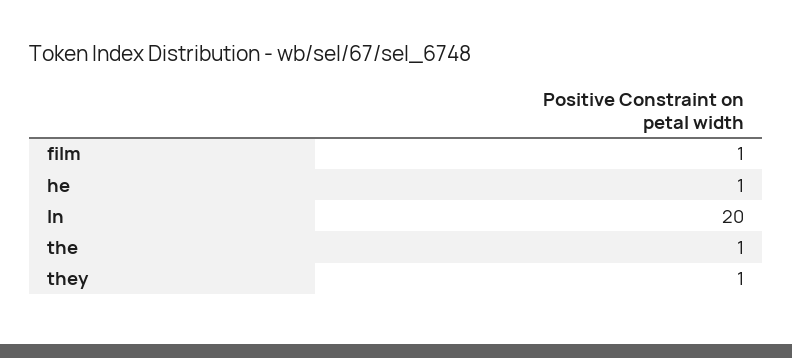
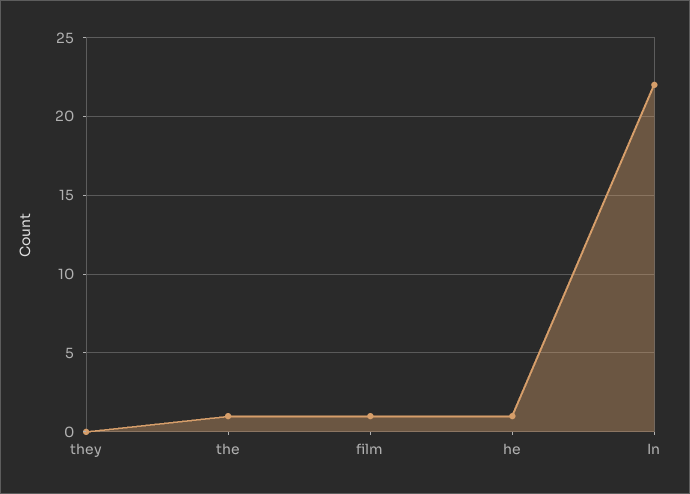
  {
    "film": 1,
    "he": 1,
-   "In": 20,
+   "In": 22,
    "the": 1,
-   "they": 1
+   "they": 0
  }

